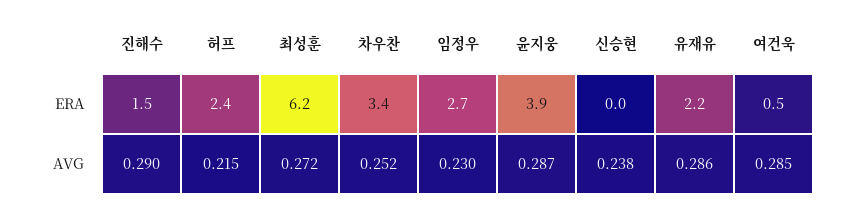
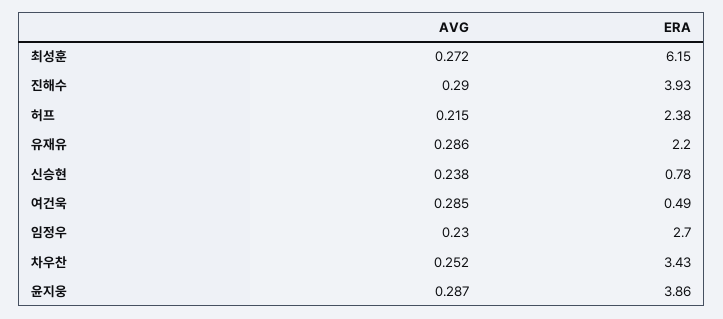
  {
    "진해수": {
-     "ERA": 1.5,
+     "ERA": 3.93,
      "AVG": 0.29
    },
    "허프": {
      "ERA": 2.38,
      "AVG": 0.215
    },
    "최성훈": {
      "ERA": 6.15,
      "AVG": 0.272
    },
    "차우찬": {
      "ERA": 3.43,
      "AVG": 0.252
    },
    "임정우": {
      "ERA": 2.7,
      "AVG": 0.23
    },
    "윤지웅": {
      "ERA": 3.86,
      "AVG": 0.287
    },
    "신승현": {
-     "ERA": 0,
+     "ERA": 0.78,
      "AVG": 0.238
    },
    "유재유": {
      "ERA": 2.2,
      "AVG": 0.286
    },
    "여건욱": {
      "ERA": 0.49,
      "AVG": 0.285
    }
  }

